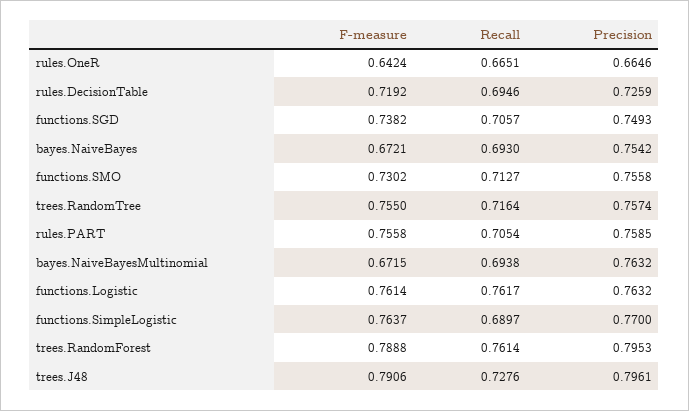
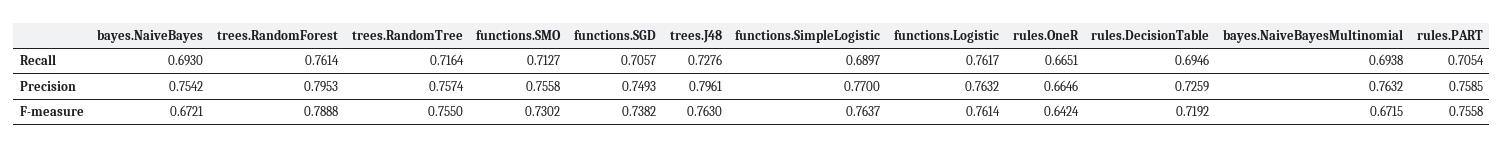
  {
    "F-measure": {
      "rules.OneR": 0.6424,
      "rules.DecisionTable": 0.7192,
      "functions.SGD": 0.7382,
      "bayes.NaiveBayes": 0.6721,
      "functions.SMO": 0.7302,
      "trees.RandomTree": 0.755,
      "rules.PART": 0.7558,
      "bayes.NaiveBayesMultinomial": 0.6715,
      "functions.Logistic": 0.7614,
      "functions.SimpleLogistic": 0.7637,
      "trees.RandomForest": 0.7888,
-     "trees.J48": 0.7906
+     "trees.J48": 0.763
    },
    "Recall": {
      "rules.OneR": 0.6651,
      "rules.DecisionTable": 0.6946,
      "functions.SGD": 0.7057,
      "bayes.NaiveBayes": 0.693,
      "functions.SMO": 0.7127,
      "trees.RandomTree": 0.7164,
      "rules.PART": 0.7054,
      "bayes.NaiveBayesMultinomial": 0.6938,
      "functions.Logistic": 0.7617,
      "functions.SimpleLogistic": 0.6897,
      "trees.RandomForest": 0.7614,
      "trees.J48": 0.7276
    },
    "Precision": {
      "rules.OneR": 0.6646,
      "rules.DecisionTable": 0.7259,
      "functions.SGD": 0.7493,
      "bayes.NaiveBayes": 0.7542,
      "functions.SMO": 0.7558,
      "trees.RandomTree": 0.7574,
      "rules.PART": 0.7585,
      "bayes.NaiveBayesMultinomial": 0.7632,
      "functions.Logistic": 0.7632,
      "functions.SimpleLogistic": 0.77,
      "trees.RandomForest": 0.7953,
      "trees.J48": 0.7961
    }
  }

